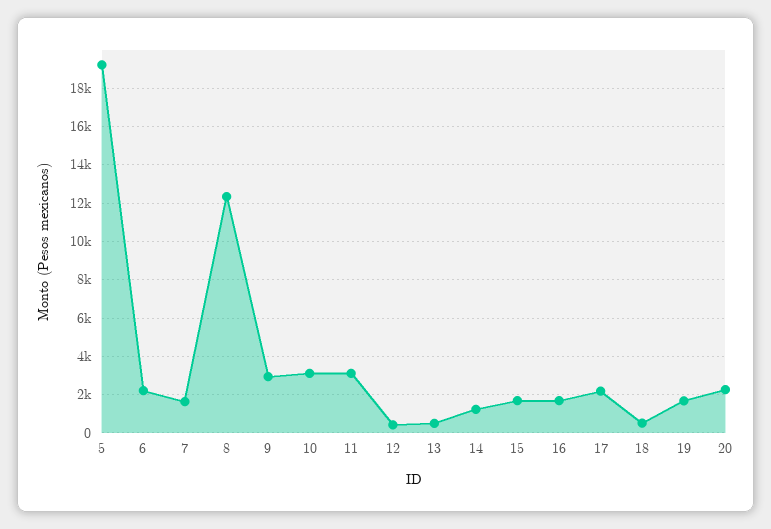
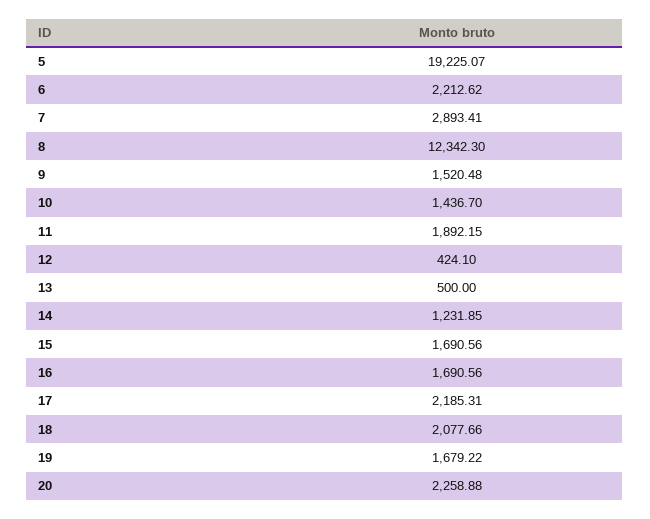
  {
    "5": 19225.07,
    "6": 2212.62,
-   "7": 1500,
+   "7": 2893.41,
    "8": 12342.3,
-   "9": 3000,
+   "9": 1520.48,
-   "10": 3000,
+   "10": 1436.7,
-   "11": 3000,
+   "11": 1892.15,
    "12": 424.1,
    "13": 500,
    "14": 1231.85,
    "15": 1690.56,
    "16": 1690.56,
    "17": 2185.31,
-   "18": 500,
+   "18": 2077.66,
    "19": 1679.22,
    "20": 2258.88
  }

